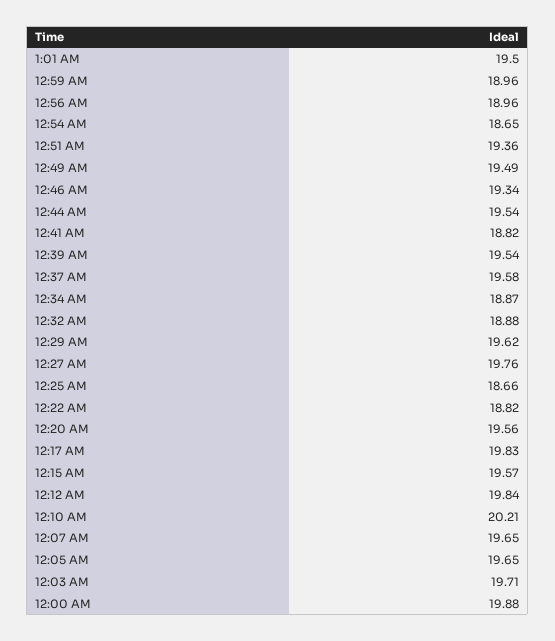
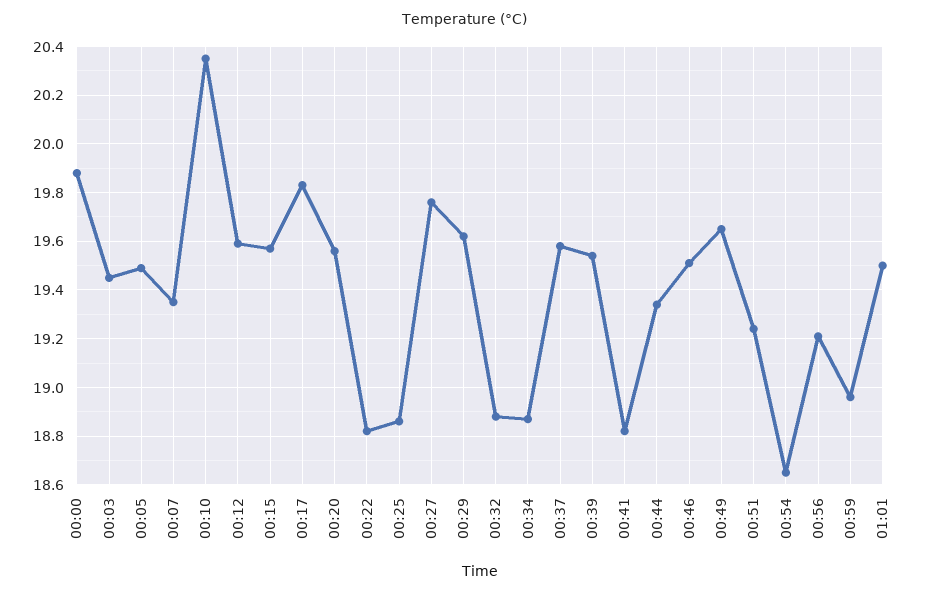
  {
    "1:01 AM": 19.5,
    "12:59 AM": 18.96,
-   "12:56 AM": 18.96,
+   "12:56 AM": 19.2,
    "12:54 AM": 18.65,
-   "12:51 AM": 19.36,
+   "12:51 AM": 19.25,
-   "12:49 AM": 19.49,
+   "12:49 AM": 19.65,
-   "12:46 AM": 19.34,
+   "12:46 AM": 19.5,
-   "12:44 AM": 19.54,
+   "12:44 AM": 19.35,
    "12:41 AM": 18.82,
    "12:39 AM": 19.54,
    "12:37 AM": 19.58,
    "12:34 AM": 18.87,
    "12:32 AM": 18.88,
    "12:29 AM": 19.62,
    "12:27 AM": 19.76,
-   "12:25 AM": 18.66,
+   "12:25 AM": 18.85,
    "12:22 AM": 18.82,
    "12:20 AM": 19.56,
    "12:17 AM": 19.83,
    "12:15 AM": 19.57,
-   "12:12 AM": 19.84,
+   "12:12 AM": 19.6,
-   "12:10 AM": 20.21,
+   "12:10 AM": 20.35,
-   "12:07 AM": 19.65,
+   "12:07 AM": 19.35,
-   "12:05 AM": 19.65,
+   "12:05 AM": 19.5,
-   "12:03 AM": 19.71,
+   "12:03 AM": 19.45,
    "12:00 AM": 19.88
  }

